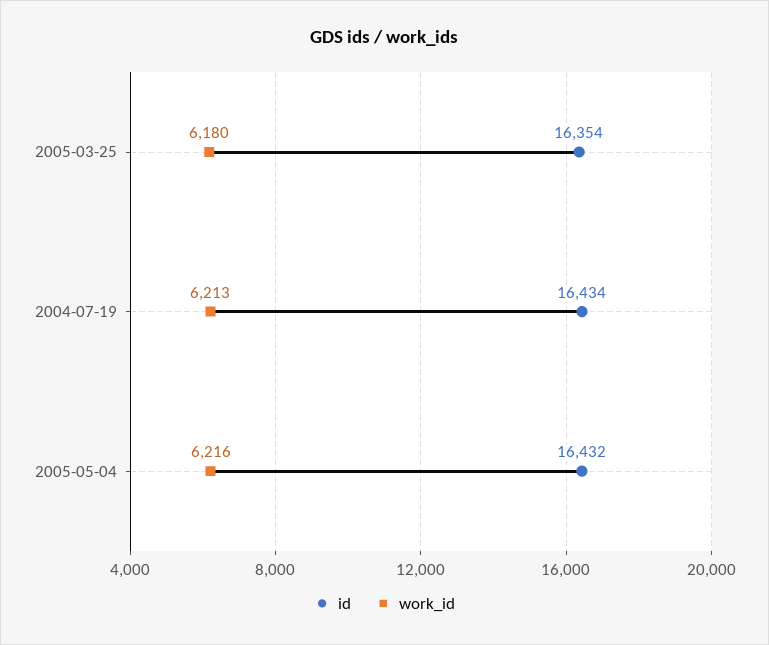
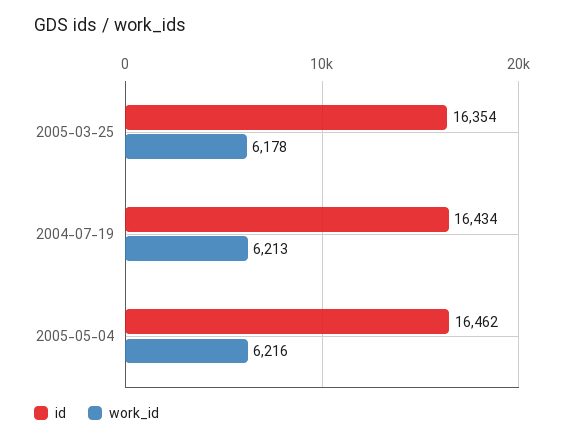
  {
    "id": {
      "2005-03-25": 16354,
      "2004-07-19": 16434,
-     "2005-05-04": 16432
+     "2005-05-04": 16462
    },
    "work_id": {
-     "2005-03-25": 6180,
+     "2005-03-25": 6178,
      "2004-07-19": 6213,
      "2005-05-04": 6216
    }
  }

